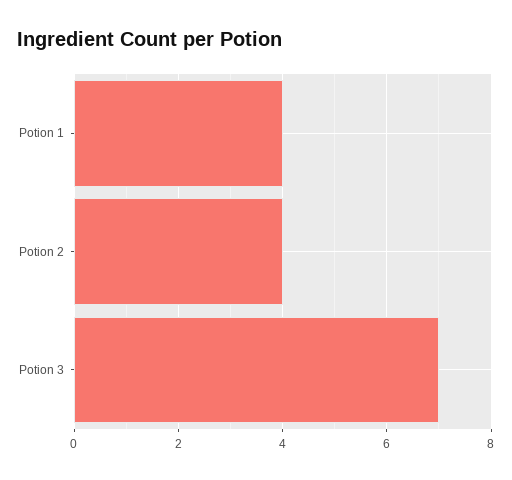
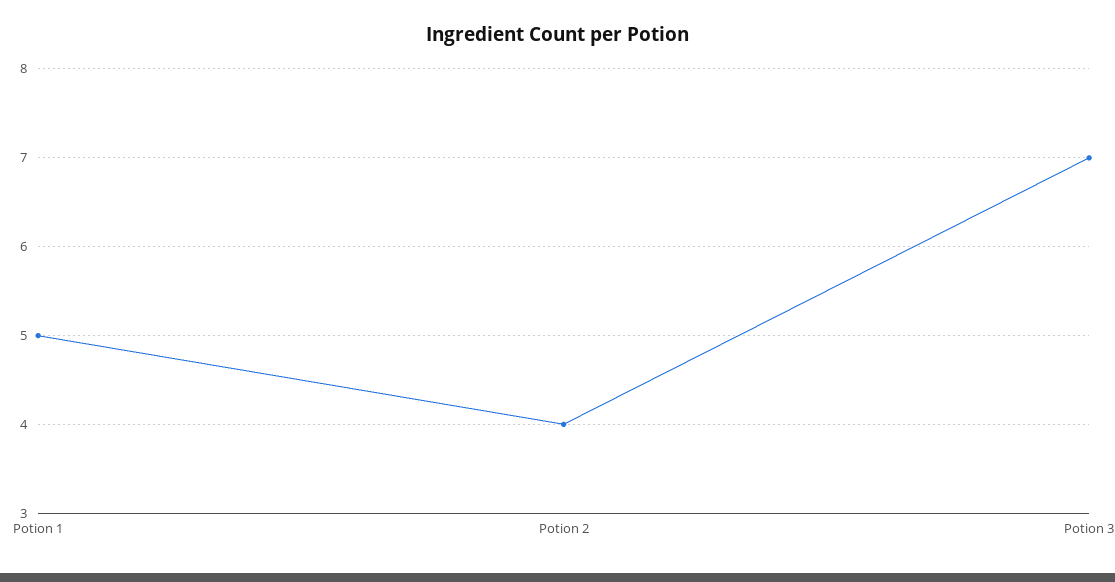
  {
-   "Potion 1": 4,
+   "Potion 1": 5,
    "Potion 2": 4,
    "Potion 3": 7
  }

